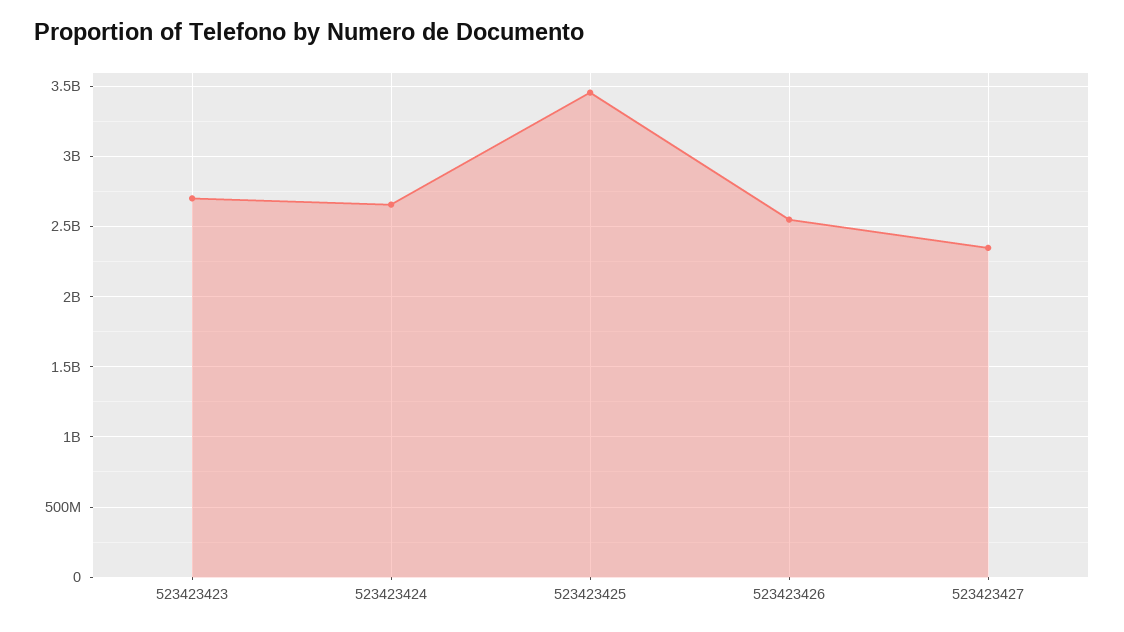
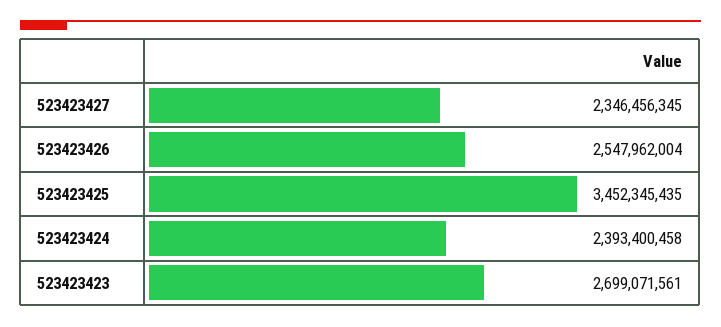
  {
    "523423423": 2699071561,
-   "523423424": 2650000000,
+   "523423424": 2393400458,
    "523423425": 3452345435,
    "523423426": 2547962004,
    "523423427": 2346456345
  }

